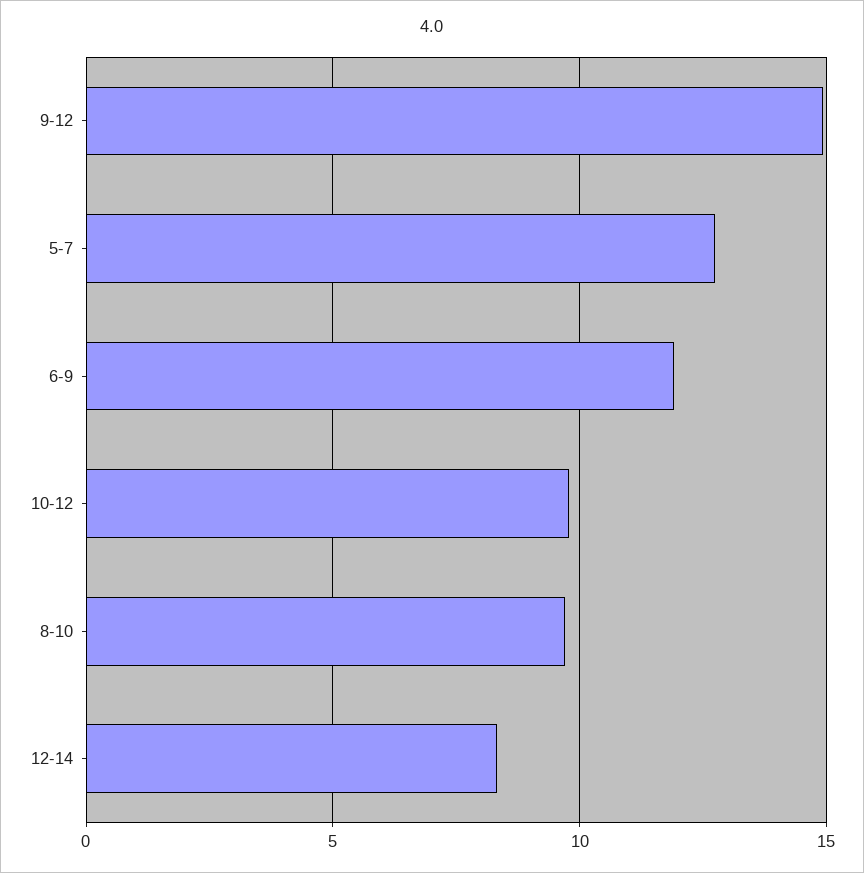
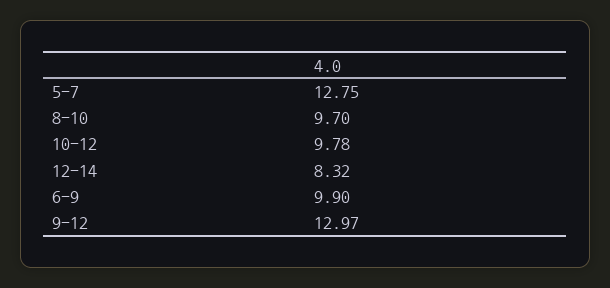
  {
-   "9-12": 15,
+   "9-12": 12.97,
    "5-7": 12.75,
-   "6-9": 12,
+   "6-9": 9.9,
    "10-12": 9.78,
    "8-10": 9.7,
    "12-14": 8.32
  }

